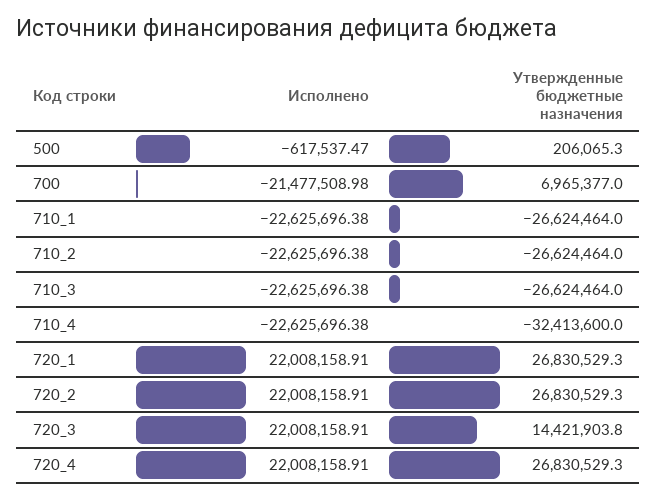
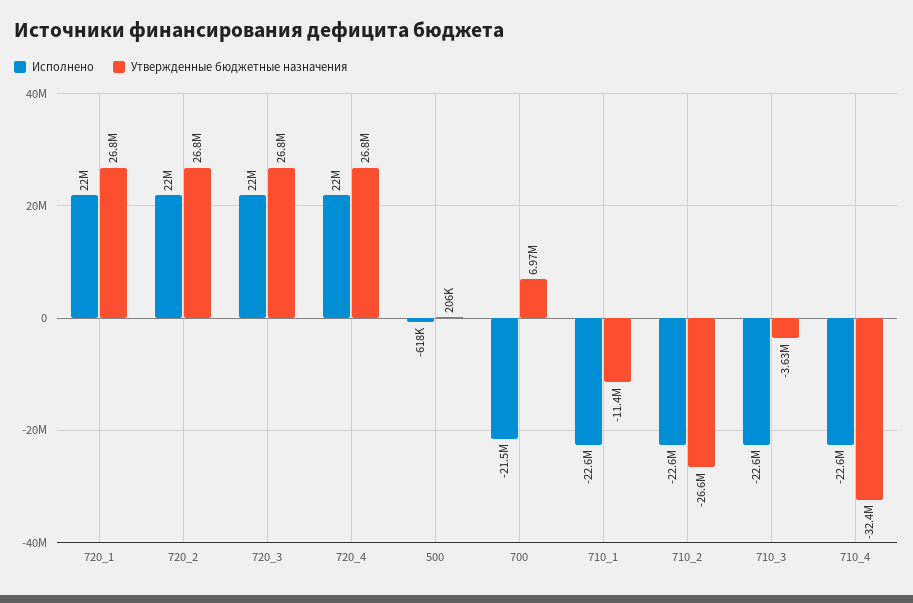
  {
    "Исполнено": {
      "500": -617537.47,
      "700": -21477508.98,
      "710_1": -22625696.38,
      "710_2": -22625696.38,
      "710_3": -22625696.38,
      "710_4": -22625696.38,
      "720_1": 22008158.91,
      "720_2": 22008158.91,
      "720_3": 22008158.91,
      "720_4": 22008158.91
    },
    "Утвержденные бюджетные назначения": {
      "500": 206065.3,
      "700": 6965377,
-     "710_1": -26624464,
+     "710_1": -11400000,
      "710_2": -26624464,
-     "710_3": -26624464,
+     "710_3": -3630000,
      "710_4": -32413600,
      "720_1": 26830529.3,
      "720_2": 26830529.3,
-     "720_3": 14421903.8,
+     "720_3": 26800000,
      "720_4": 26830529.3
    }
  }

